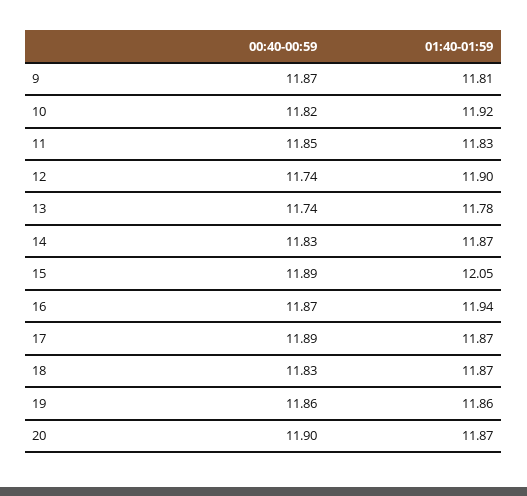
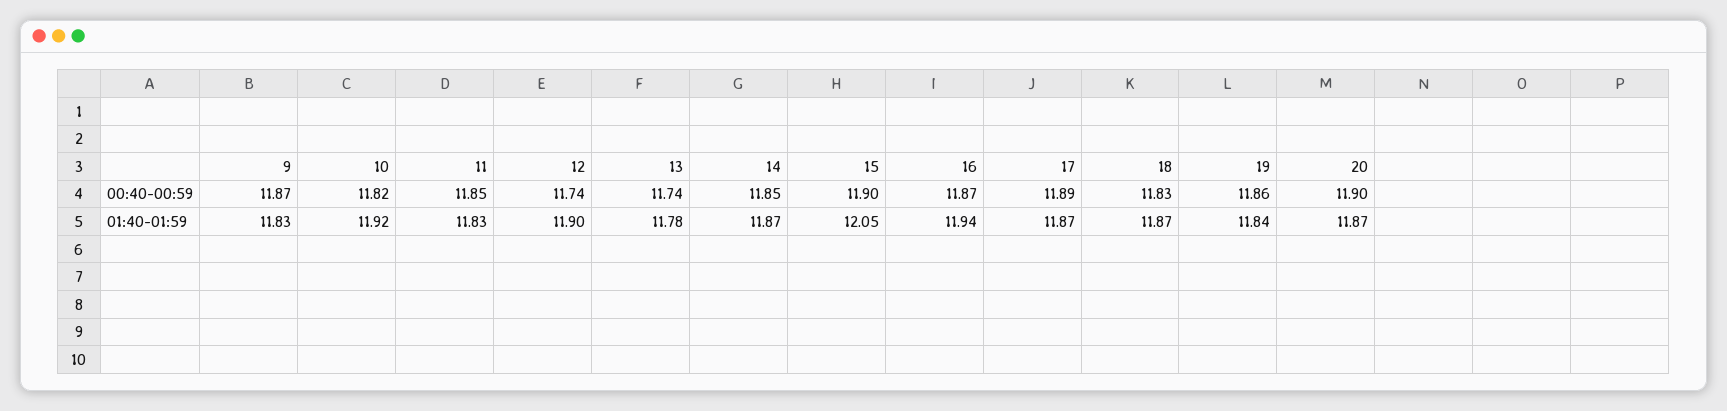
  {
    "00:40-00:59": {
      "9": 11.87,
      "10": 11.82,
      "11": 11.85,
      "12": 11.74,
      "13": 11.74,
-     "14": 11.83,
+     "14": 11.85,
-     "15": 11.89,
+     "15": 11.9,
      "16": 11.87,
      "17": 11.89,
      "18": 11.83,
      "19": 11.86,
      "20": 11.9
    },
    "01:40-01:59": {
-     "9": 11.81,
+     "9": 11.83,
      "10": 11.92,
      "11": 11.83,
      "12": 11.9,
      "13": 11.78,
      "14": 11.87,
      "15": 12.05,
      "16": 11.94,
      "17": 11.87,
      "18": 11.87,
-     "19": 11.86,
+     "19": 11.84,
      "20": 11.87
    }
  }

